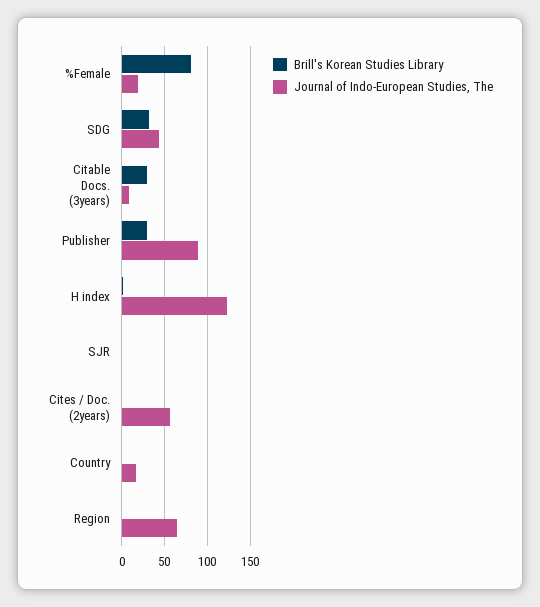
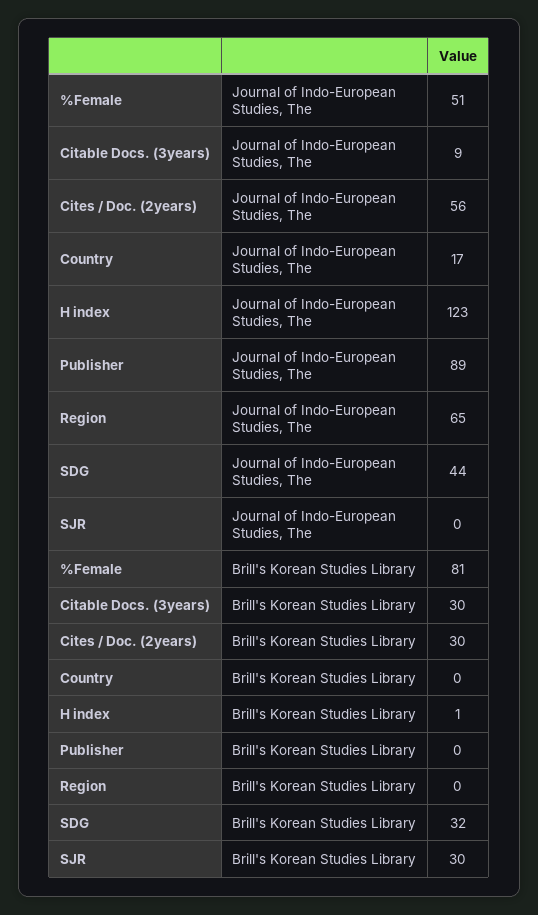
  {
    "Brill's Korean Studies Library": {
      "%Female": 81,
      "SDG": 32,
      "Citable Docs. (3years)": 30,
-     "Publisher": 30,
+     "Publisher": 0,
      "H index": 1,
-     "SJR": 0,
+     "SJR": 30,
-     "Cites / Doc. (2years)": 0,
+     "Cites / Doc. (2years)": 30,
      "Country": 0,
      "Region": 0
    },
    "Journal of Indo-European Studies, The": {
-     "%Female": 20,
+     "%Female": 51,
      "SDG": 44,
      "Citable Docs. (3years)": 9,
      "Publisher": 89,
      "H index": 123,
      "SJR": 0,
      "Cites / Doc. (2years)": 56,
      "Country": 17,
      "Region": 65
    }
  }

